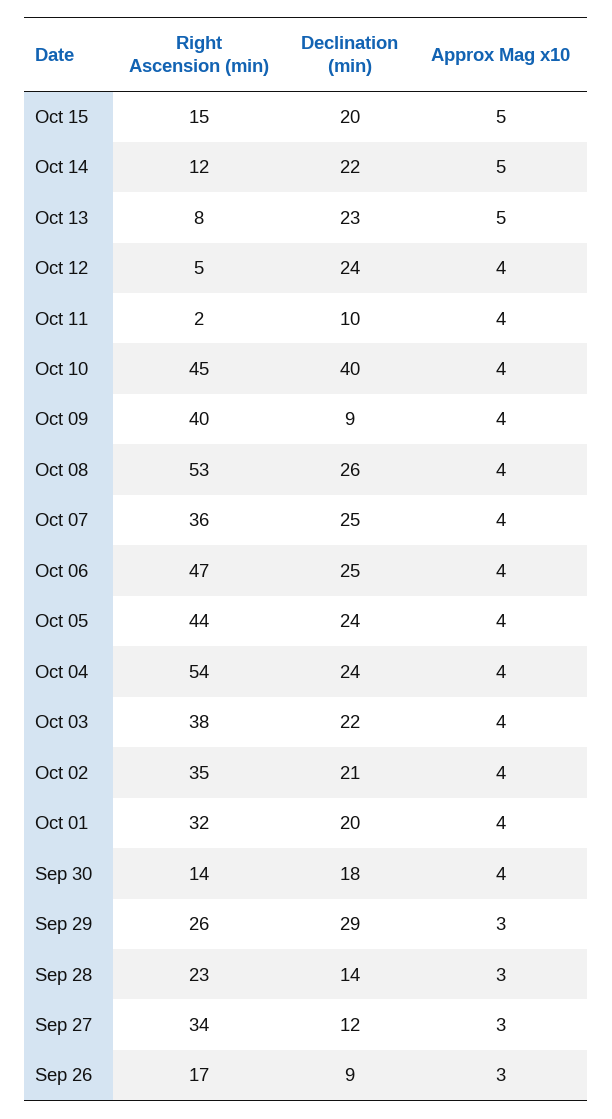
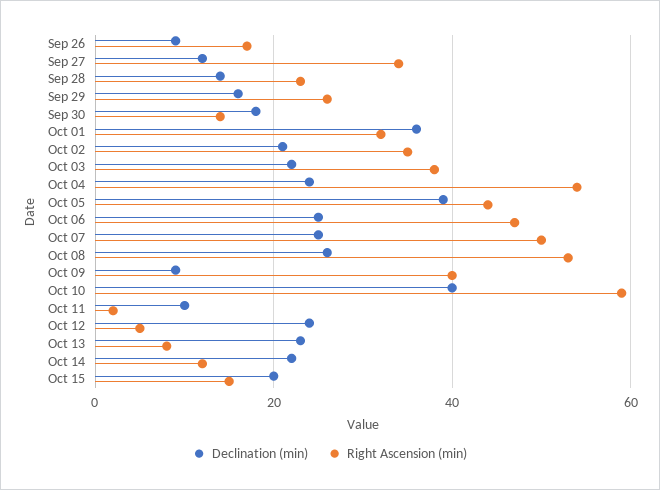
  {
    "Right Ascension (min)": {
      "Oct 15": 15,
      "Oct 14": 12,
      "Oct 13": 8,
      "Oct 12": 5,
      "Oct 11": 2,
-     "Oct 10": 45,
+     "Oct 10": 60,
      "Oct 09": 40,
      "Oct 08": 53,
-     "Oct 07": 36,
+     "Oct 07": 50,
      "Oct 06": 47,
      "Oct 05": 44,
      "Oct 04": 54,
      "Oct 03": 38,
      "Oct 02": 35,
      "Oct 01": 32,
      "Sep 30": 14,
      "Sep 29": 26,
      "Sep 28": 23,
      "Sep 27": 34,
      "Sep 26": 17
    },
    "Declination (min)": {
      "Oct 15": 20,
      "Oct 14": 22,
      "Oct 13": 23,
      "Oct 12": 24,
      "Oct 11": 10,
      "Oct 10": 40,
      "Oct 09": 9,
      "Oct 08": 26,
      "Oct 07": 25,
      "Oct 06": 25,
-     "Oct 05": 24,
+     "Oct 05": 40,
      "Oct 04": 24,
      "Oct 03": 22,
      "Oct 02": 21,
-     "Oct 01": 20,
+     "Oct 01": 35,
      "Sep 30": 18,
-     "Sep 29": 29,
+     "Sep 29": 15,
      "Sep 28": 14,
      "Sep 27": 12,
      "Sep 26": 9
-   },
+   }
-   "Approx Mag x10": {
-     "Oct 15": 5,
-     "Oct 14": 5,
-     "Oct 13": 5,
-     "Oct 12": 4,
-     "Oct 11": 4,
-     "Oct 10": 4,
-     "Oct 09": 4,
-     "Oct 08": 4,
-     "Oct 07": 4,
-     "Oct 06": 4,
-     "Oct 05": 4,
-     "Oct 04": 4,
-     "Oct 03": 4,
-     "Oct 02": 4,
-     "Oct 01": 4,
-     "Sep 30": 4,
-     "Sep 29": 3,
-     "Sep 28": 3,
-     "Sep 27": 3,
-     "Sep 26": 3
-   }
  }

